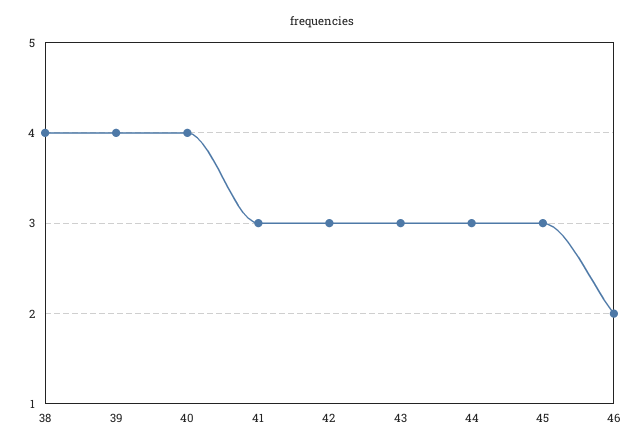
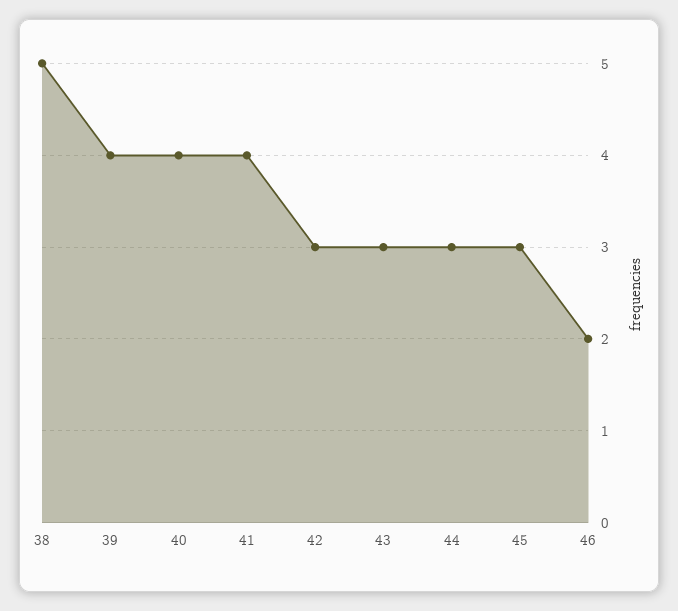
  {
-   "38": 4,
+   "38": 5,
    "39": 4,
    "40": 4,
-   "41": 3,
+   "41": 4,
    "42": 3,
    "43": 3,
    "44": 3,
    "45": 3,
    "46": 2
  }

